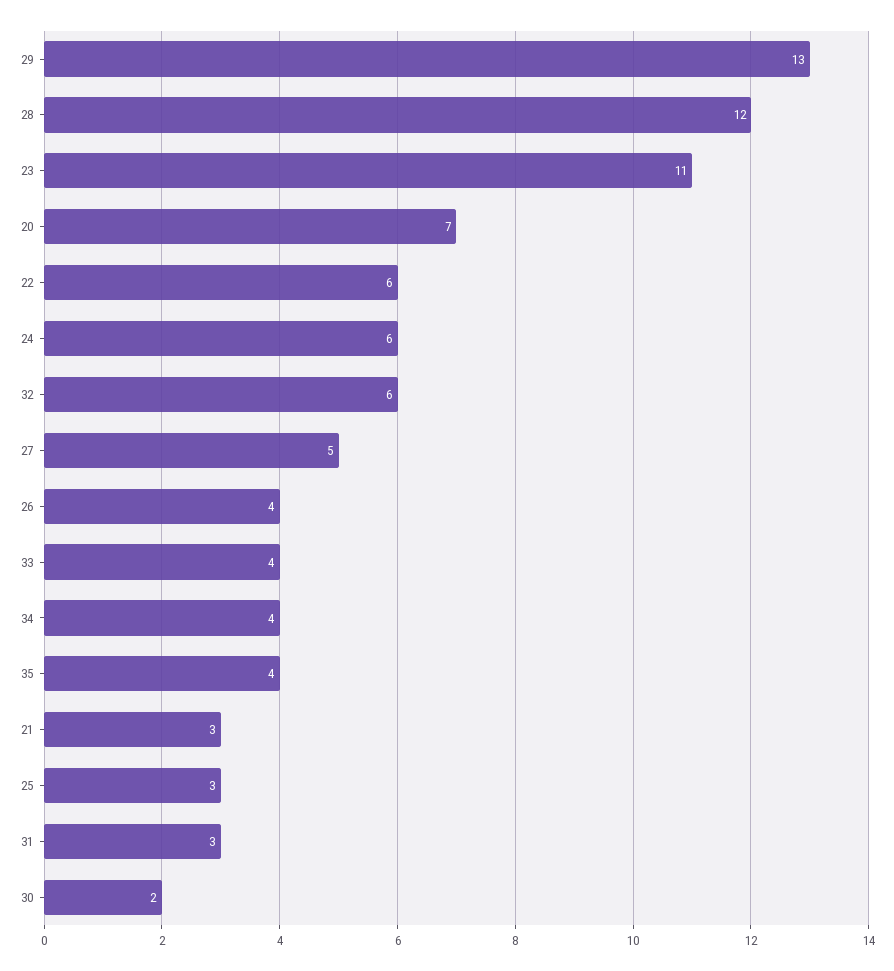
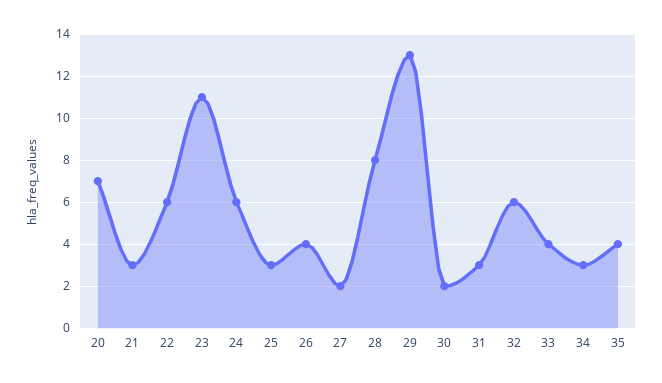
  {
    "29": 13,
-   "28": 12,
+   "28": 8,
    "23": 11,
    "20": 7,
    "22": 6,
    "24": 6,
    "32": 6,
-   "27": 5,
+   "27": 2,
    "26": 4,
    "33": 4,
-   "34": 4,
+   "34": 3,
    "35": 4,
    "21": 3,
    "25": 3,
    "31": 3,
    "30": 2
  }

